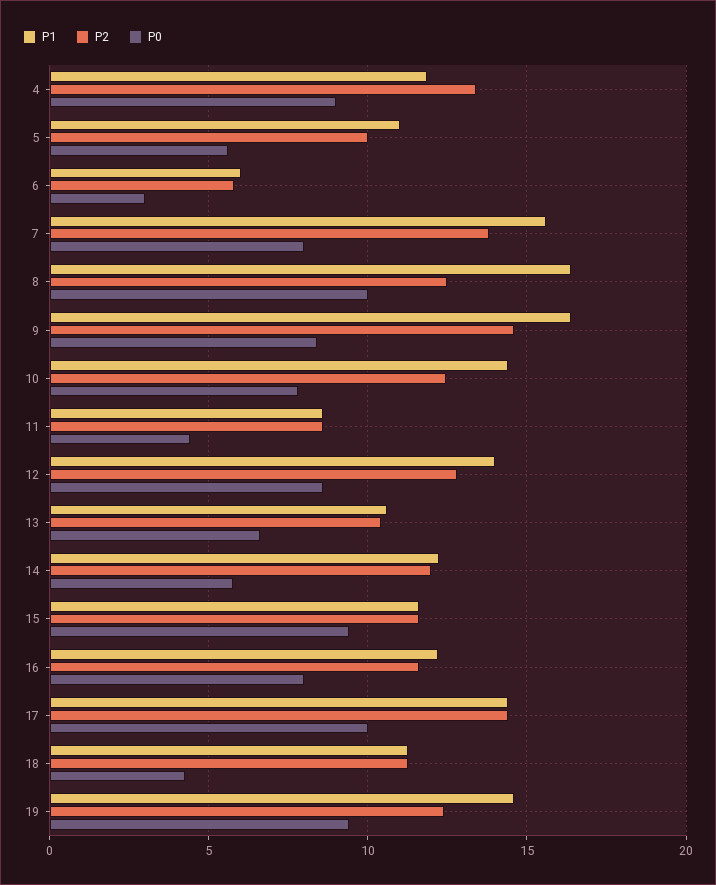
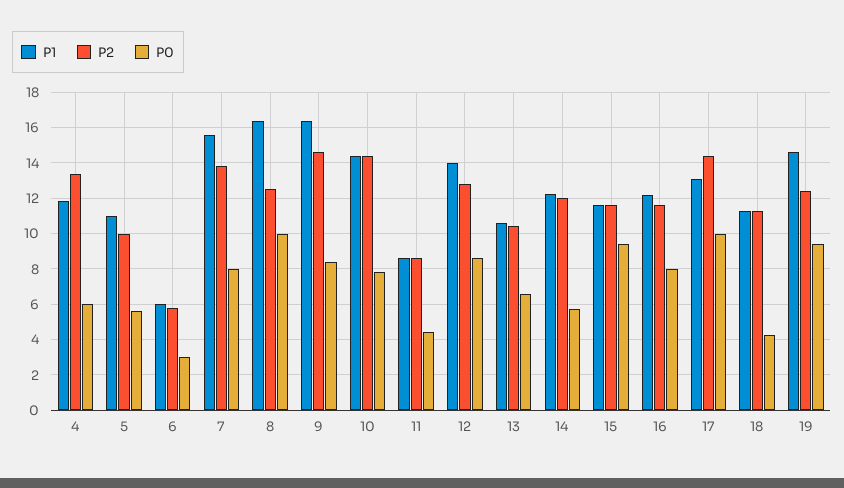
  {
    "P1": {
      "4": 12,
      "5": 11,
      "6": 6,
      "7": 15.5,
      "8": 16.5,
      "9": 16.5,
      "10": 14.5,
      "11": 8.5,
      "12": 14,
      "13": 10.5,
      "14": 12.5,
      "15": 11.5,
      "16": 12,
-     "17": 14.5,
+     "17": 13,
      "18": 11.5,
      "19": 14.5
    },
    "P2": {
      "4": 13.5,
      "5": 10,
      "6": 6,
      "7": 14,
      "8": 12.5,
      "9": 14.5,
-     "10": 12.5,
+     "10": 14.5,
      "11": 8.5,
      "12": 13,
      "13": 10.5,
      "14": 12,
      "15": 11.5,
      "16": 11.5,
      "17": 14.5,
      "18": 11.5,
      "19": 12.5
    },
    "P0": {
-     "4": 9,
+     "4": 6,
      "5": 5.5,
      "6": 3,
      "7": 8,
      "8": 10,
      "9": 8.5,
      "10": 8,
      "11": 4.5,
      "12": 8.5,
      "13": 6.5,
      "14": 6,
      "15": 9.5,
      "16": 8,
      "17": 10,
      "18": 4.5,
      "19": 9.5
    }
  }

